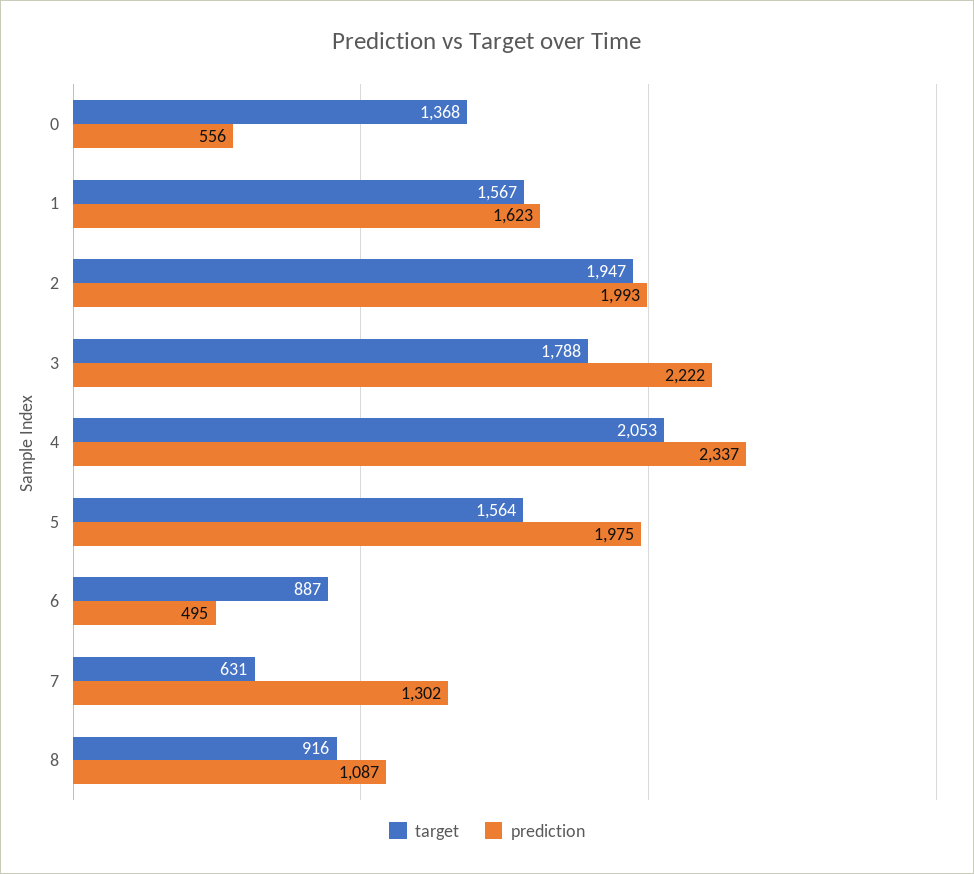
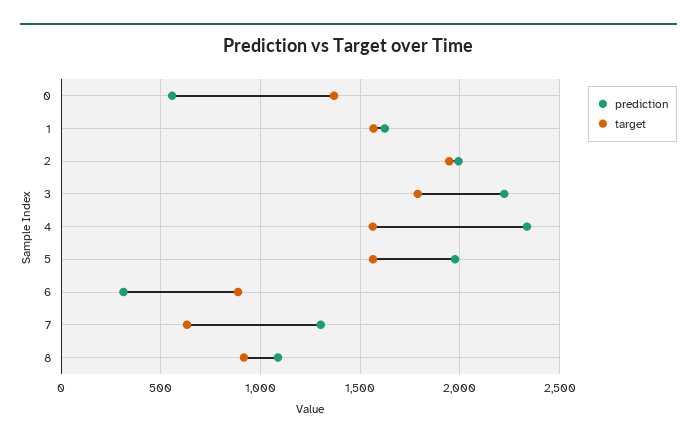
  {
    "target": {
      "0": 1368,
      "1": 1567,
      "2": 1947,
      "3": 1788,
-     "4": 2053,
+     "4": 1550,
      "5": 1564,
      "6": 887,
      "7": 631,
      "8": 916
    },
    "prediction": {
      "0": 556,
      "1": 1623,
      "2": 1993,
      "3": 2222,
      "4": 2337,
      "5": 1975,
-     "6": 495,
+     "6": 300,
      "7": 1302,
      "8": 1087
    }
  }

